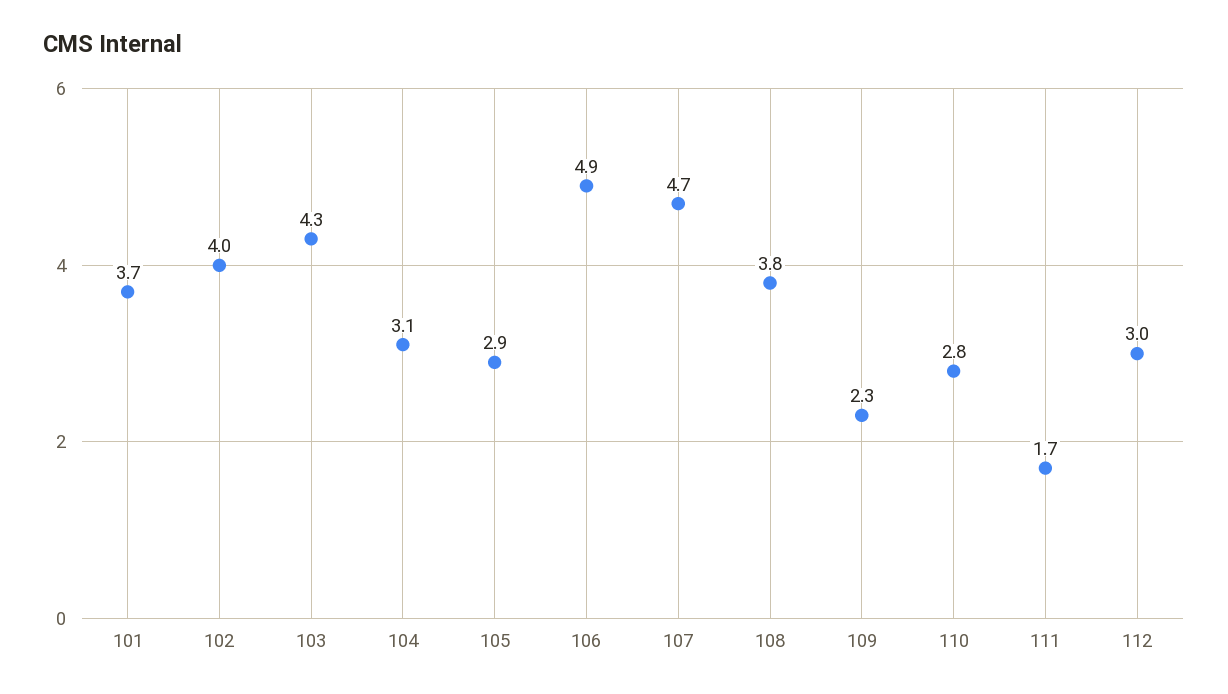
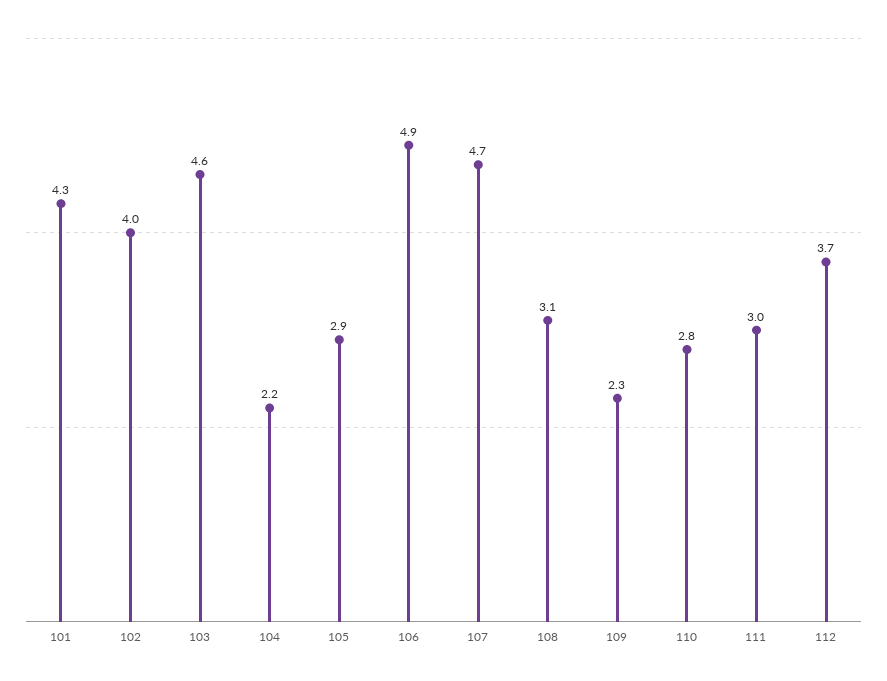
  {
-   "101": 3.7,
+   "101": 4.3,
    "102": 4,
-   "103": 4.3,
+   "103": 4.6,
-   "104": 3.1,
+   "104": 2.2,
    "105": 2.9,
    "106": 4.9,
    "107": 4.7,
-   "108": 3.8,
+   "108": 3.1,
    "109": 2.3,
    "110": 2.8,
-   "111": 1.7,
+   "111": 3,
-   "112": 3
+   "112": 3.7
  }

